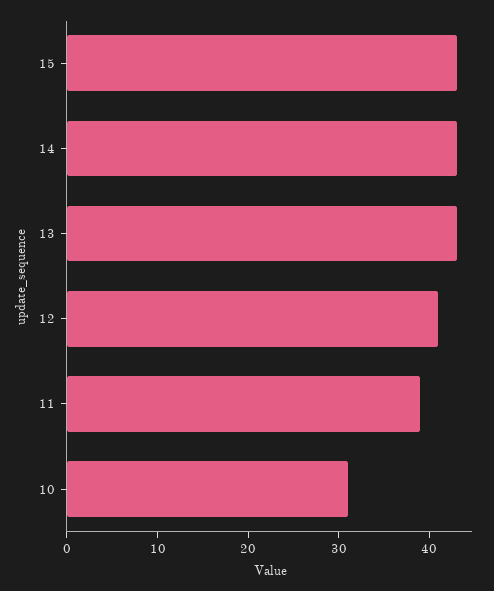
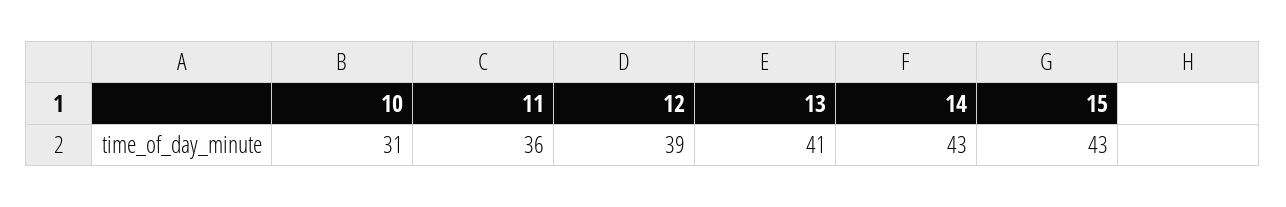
  {
    "15": 43,
    "14": 43,
-   "13": 43,
+   "13": 41,
-   "12": 41,
+   "12": 39,
-   "11": 39,
+   "11": 36,
    "10": 31
  }

